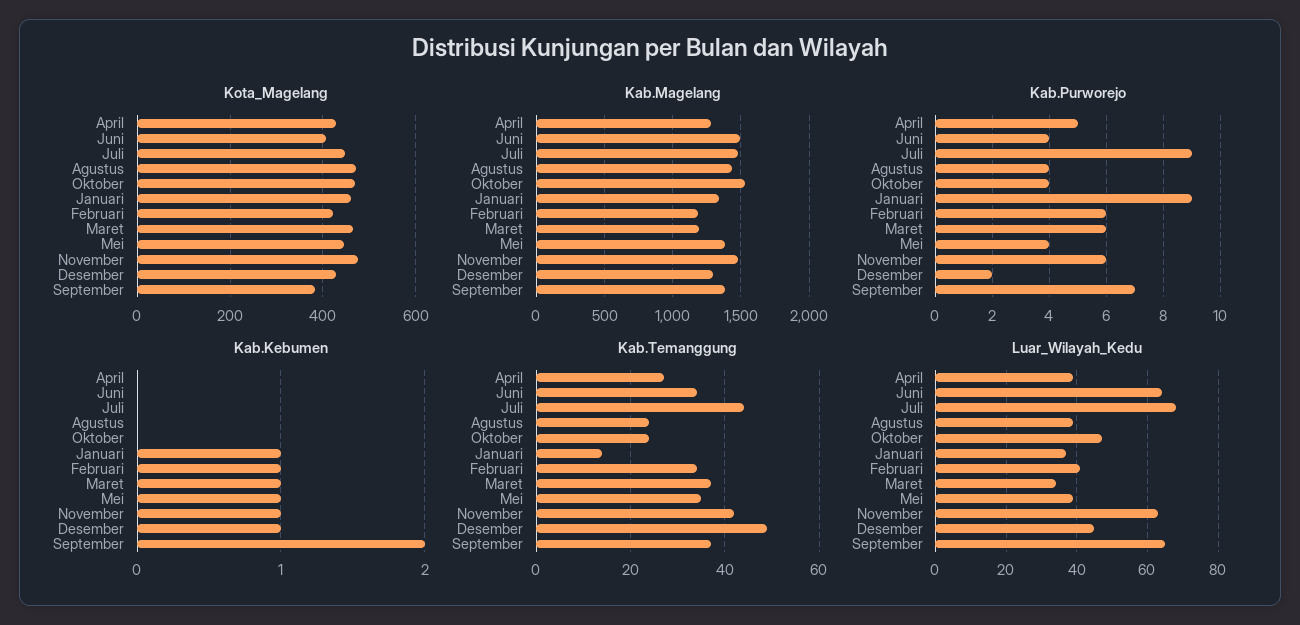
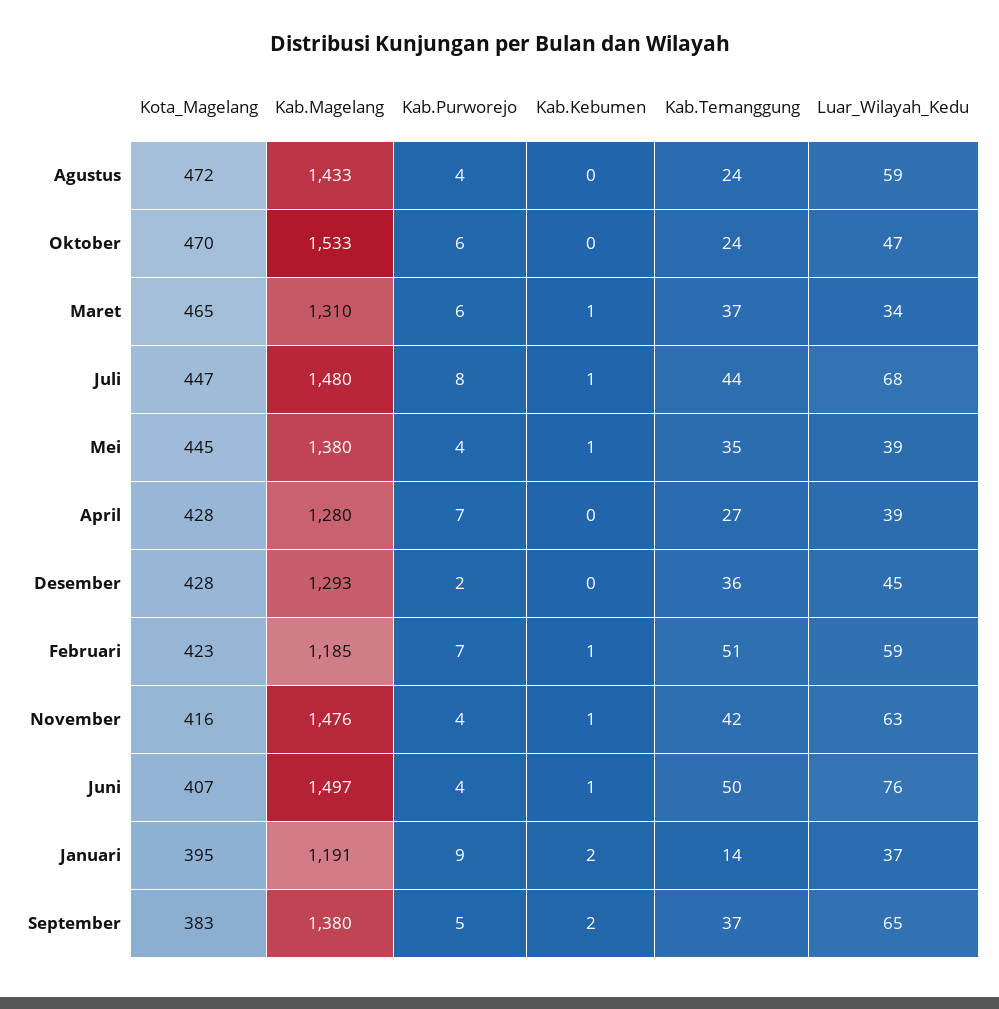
  {
    "Kota_Magelang": {
      "April": 428,
      "Juni": 407,
      "Juli": 447,
      "Agustus": 472,
      "Oktober": 470,
-     "Januari": 460,
+     "Januari": 395,
      "Februari": 423,
      "Maret": 465,
      "Mei": 445,
-     "November": 480,
+     "November": 416,
      "Desember": 428,
      "September": 383
    },
    "Kab.Magelang": {
      "April": 1280,
      "Juni": 1497,
      "Juli": 1480,
      "Agustus": 1433,
      "Oktober": 1533,
-     "Januari": 1350,
+     "Januari": 1191,
      "Februari": 1185,
-     "Maret": 1200,
+     "Maret": 1310,
      "Mei": 1380,
      "November": 1476,
      "Desember": 1293,
      "September": 1380
    },
    "Kab.Purworejo": {
-     "April": 5,
+     "April": 7,
      "Juni": 4,
-     "Juli": 9,
+     "Juli": 8,
      "Agustus": 4,
-     "Oktober": 4,
+     "Oktober": 6,
      "Januari": 9,
-     "Februari": 6,
+     "Februari": 7,
      "Maret": 6,
      "Mei": 4,
-     "November": 6,
+     "November": 4,
      "Desember": 2,
-     "September": 7
+     "September": 5
    },
    "Kab.Kebumen": {
      "April": 0,
-     "Juni": 0,
+     "Juni": 1,
-     "Juli": 0,
+     "Juli": 1,
      "Agustus": 0,
      "Oktober": 0,
-     "Januari": 1,
+     "Januari": 2,
      "Februari": 1,
      "Maret": 1,
      "Mei": 1,
      "November": 1,
-     "Desember": 1,
+     "Desember": 0,
      "September": 2
    },
    "Kab.Temanggung": {
      "April": 27,
-     "Juni": 35,
+     "Juni": 50,
      "Juli": 44,
      "Agustus": 24,
      "Oktober": 24,
      "Januari": 14,
-     "Februari": 35,
+     "Februari": 51,
      "Maret": 37,
      "Mei": 35,
      "November": 42,
-     "Desember": 50,
+     "Desember": 36,
      "September": 37
    },
    "Luar_Wilayah_Kedu": {
      "April": 39,
-     "Juni": 65,
+     "Juni": 76,
      "Juli": 68,
-     "Agustus": 40,
+     "Agustus": 59,
      "Oktober": 47,
      "Januari": 37,
-     "Februari": 40,
+     "Februari": 59,
      "Maret": 34,
      "Mei": 39,
      "November": 63,
      "Desember": 45,
      "September": 65
    }
  }

